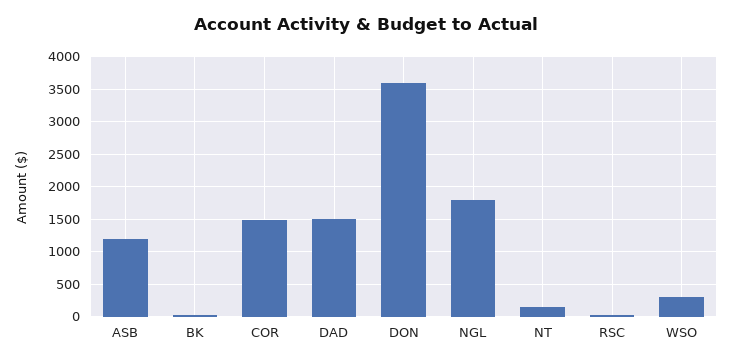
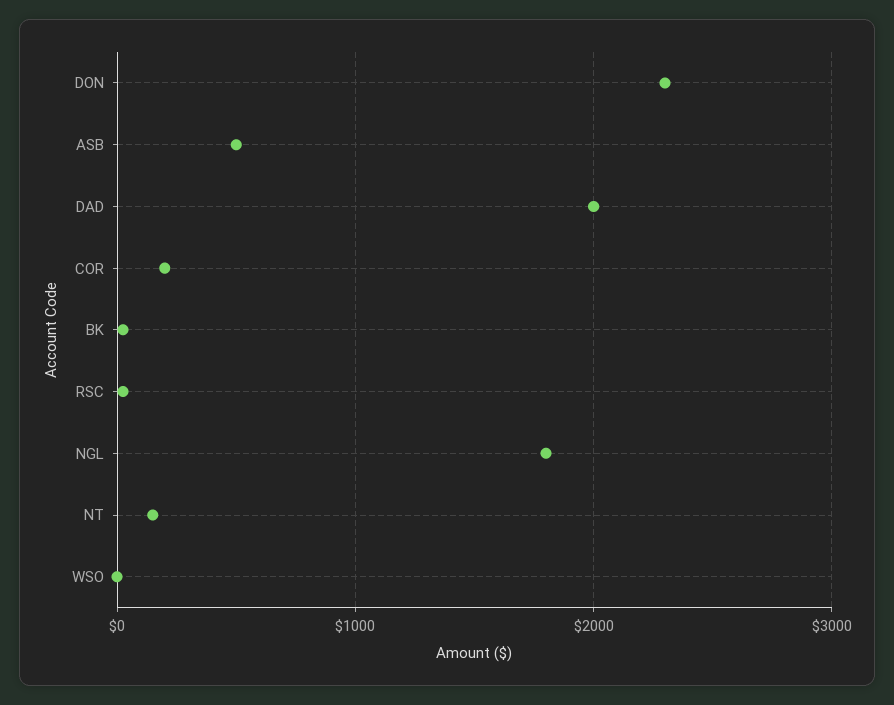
  {
-   "ASB": 1200,
+   "ASB": 500,
    "BK": 0,
-   "COR": 1500,
+   "COR": 200,
-   "DAD": 1500,
+   "DAD": 2000,
-   "DON": 3600,
+   "DON": 2300,
    "NGL": 1800,
    "NT": 200,
    "RSC": 0,
-   "WSO": 300
+   "WSO": 0
  }

